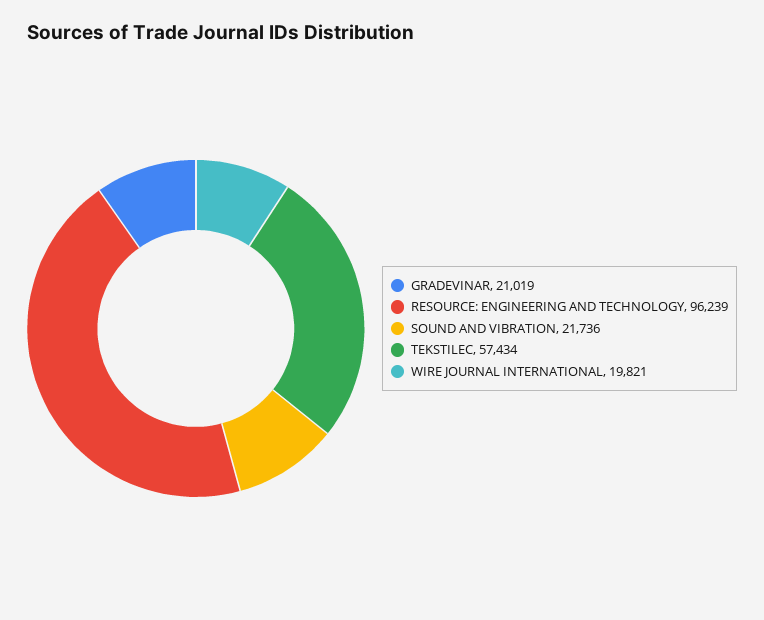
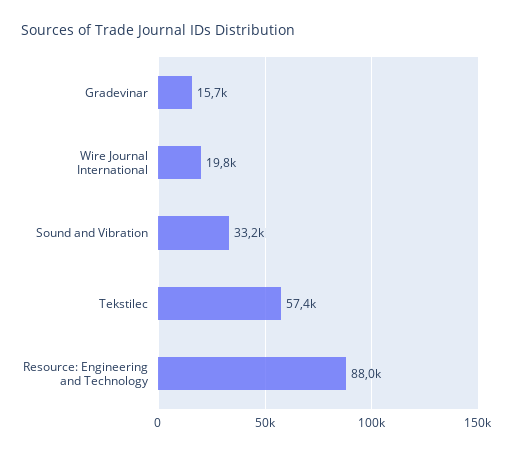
  {
-   "GRADEVINAR": 21019,
+   "GRADEVINAR": 15700,
-   "RESOURCE: ENGINEERING AND TECHNOLOGY": 96239,
+   "RESOURCE: ENGINEERING AND TECHNOLOGY": 88000,
-   "SOUND AND VIBRATION": 21736,
+   "SOUND AND VIBRATION": 33200,
    "TEKSTILEC": 57434,
    "WIRE JOURNAL INTERNATIONAL": 19821
  }

